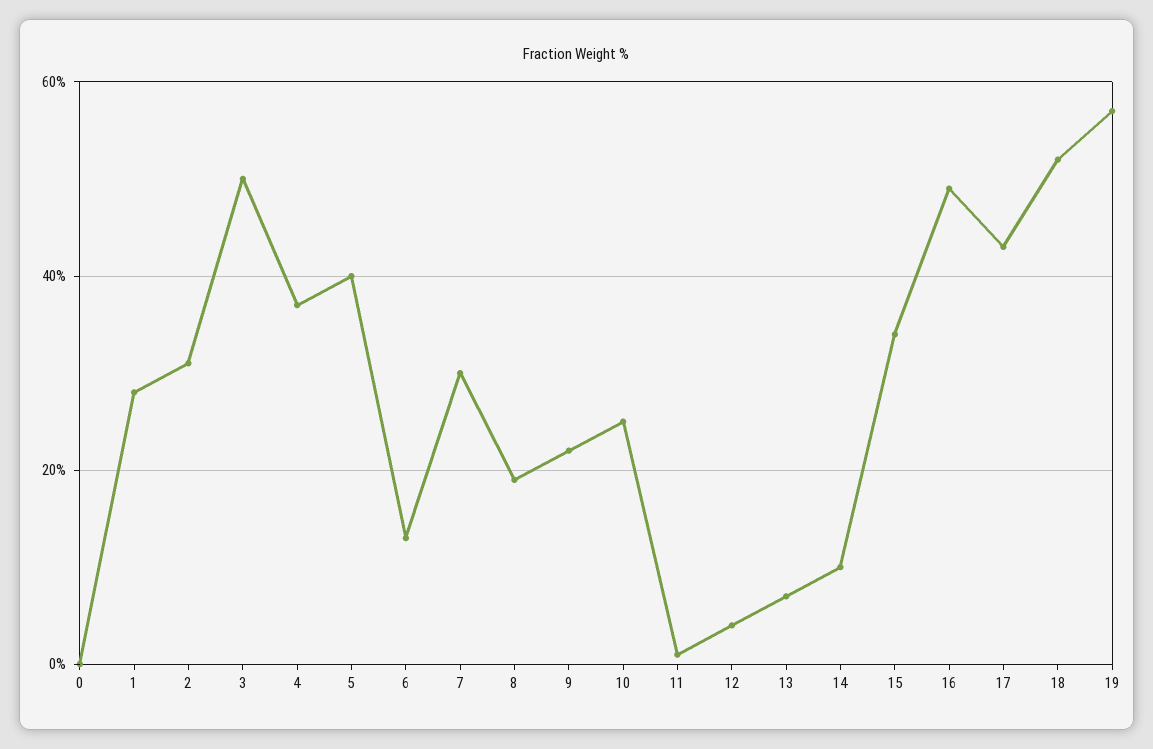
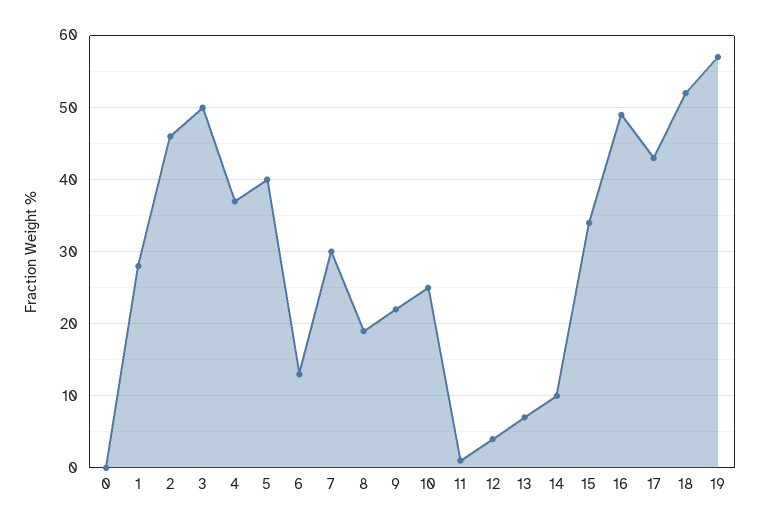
  {
    "0": 0,
    "1": 28,
-   "2": 30,
+   "2": 46,
    "3": 50,
    "4": 37,
    "5": 40,
    "6": 13,
    "7": 30,
    "8": 19,
    "9": 22,
    "10": 25,
    "11": 1,
    "12": 4,
    "13": 7,
    "14": 10,
    "15": 34,
    "16": 49,
    "17": 43,
    "18": 52,
    "19": 57
  }

